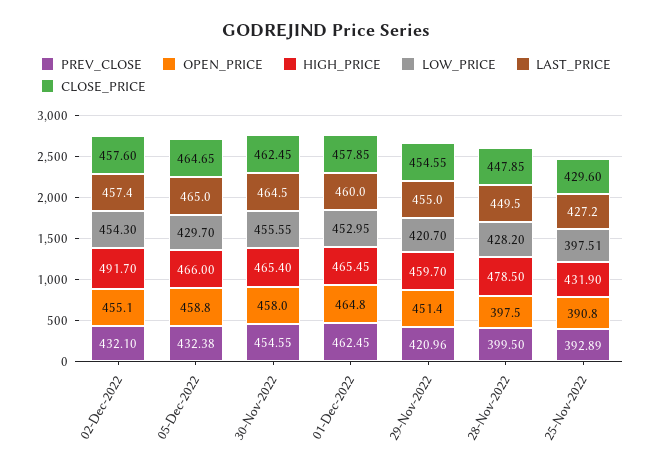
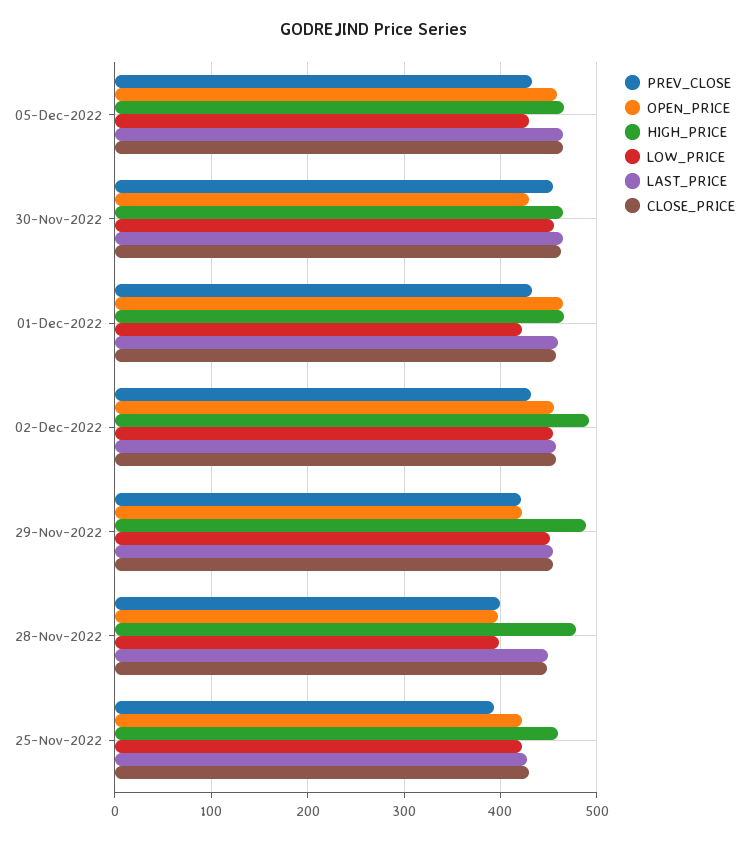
  {
    "PREV_CLOSE": {
      "02-Dec-2022": 432.1,
      "05-Dec-2022": 432.38,
      "30-Nov-2022": 454.55,
-     "01-Dec-2022": 462.45,
+     "01-Dec-2022": 430,
      "29-Nov-2022": 420.96,
      "28-Nov-2022": 399.5,
      "25-Nov-2022": 392.89
    },
    "OPEN_PRICE": {
      "02-Dec-2022": 455.1,
      "05-Dec-2022": 458.8,
-     "30-Nov-2022": 458,
+     "30-Nov-2022": 430,
      "01-Dec-2022": 464.8,
-     "29-Nov-2022": 451.4,
+     "29-Nov-2022": 420,
      "28-Nov-2022": 397.5,
-     "25-Nov-2022": 390.8
+     "25-Nov-2022": 420
    },
    "HIGH_PRICE": {
      "02-Dec-2022": 491.7,
      "05-Dec-2022": 466,
      "30-Nov-2022": 465.4,
      "01-Dec-2022": 465.45,
-     "29-Nov-2022": 459.7,
+     "29-Nov-2022": 490,
      "28-Nov-2022": 478.5,
-     "25-Nov-2022": 431.9
+     "25-Nov-2022": 460
    },
    "LOW_PRICE": {
      "02-Dec-2022": 454.3,
      "05-Dec-2022": 429.7,
      "30-Nov-2022": 455.55,
-     "01-Dec-2022": 452.95,
+     "01-Dec-2022": 420,
-     "29-Nov-2022": 420.7,
+     "29-Nov-2022": 450,
-     "28-Nov-2022": 428.2,
+     "28-Nov-2022": 400,
-     "25-Nov-2022": 397.51
+     "25-Nov-2022": 420
    },
    "LAST_PRICE": {
      "02-Dec-2022": 457.4,
      "05-Dec-2022": 465,
      "30-Nov-2022": 464.5,
      "01-Dec-2022": 460,
      "29-Nov-2022": 455,
      "28-Nov-2022": 449.5,
      "25-Nov-2022": 427.2
    },
    "CLOSE_PRICE": {
      "02-Dec-2022": 457.6,
      "05-Dec-2022": 464.65,
      "30-Nov-2022": 462.45,
      "01-Dec-2022": 457.85,
      "29-Nov-2022": 454.55,
      "28-Nov-2022": 447.85,
      "25-Nov-2022": 429.6
    }
  }

